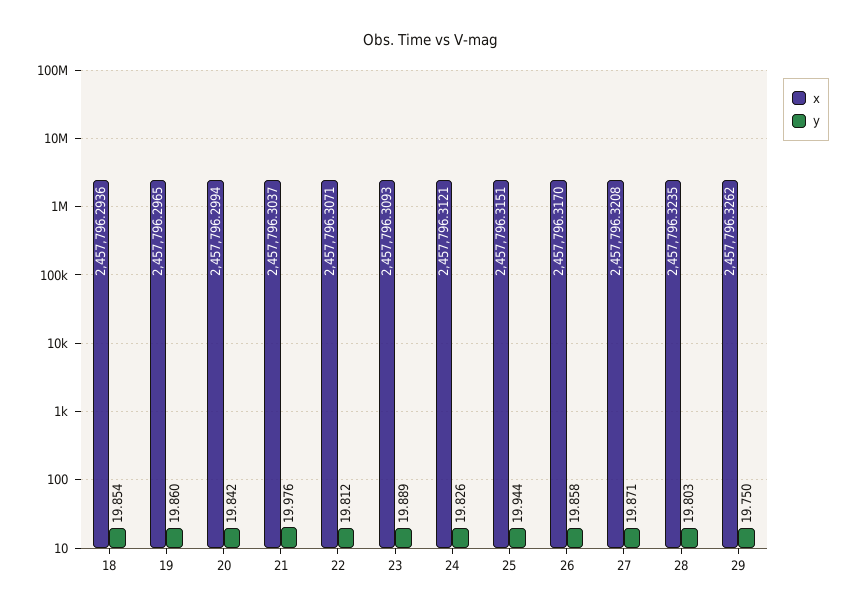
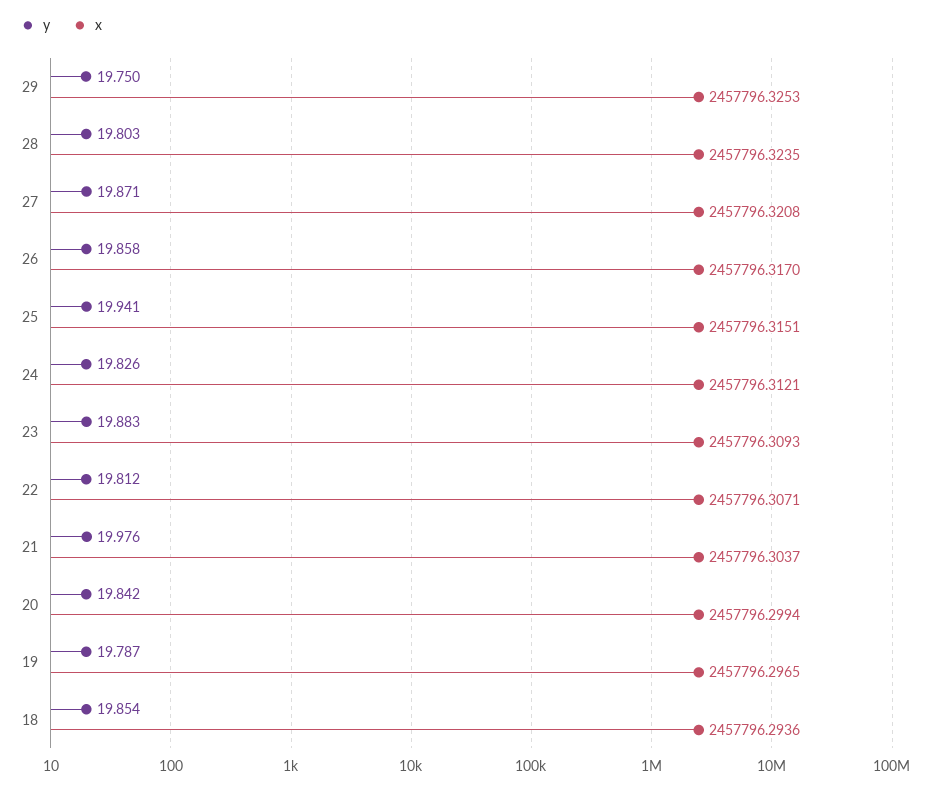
  {
    "x": {
      "18": 2457796.2936,
      "19": 2457796.2965,
      "20": 2457796.2994,
      "21": 2457796.3037,
      "22": 2457796.3071,
      "23": 2457796.3093,
      "24": 2457796.3121,
      "25": 2457796.3151,
      "26": 2457796.317,
      "27": 2457796.3208,
      "28": 2457796.3235,
-     "29": 2457796.3262
+     "29": 2457796.3253
    },
    "y": {
      "18": 19.854,
-     "19": 19.86,
+     "19": 19.787,
      "20": 19.842,
      "21": 19.976,
      "22": 19.812,
-     "23": 19.889,
+     "23": 19.883,
      "24": 19.826,
-     "25": 19.944,
+     "25": 19.941,
      "26": 19.858,
      "27": 19.871,
      "28": 19.803,
      "29": 19.75
    }
  }

